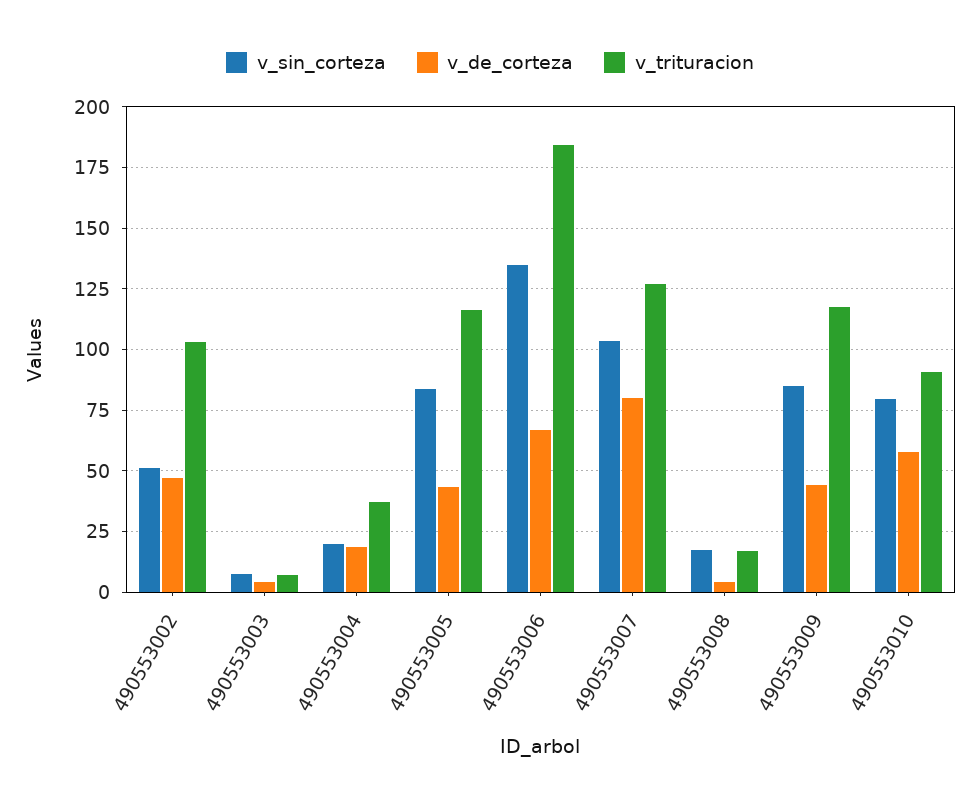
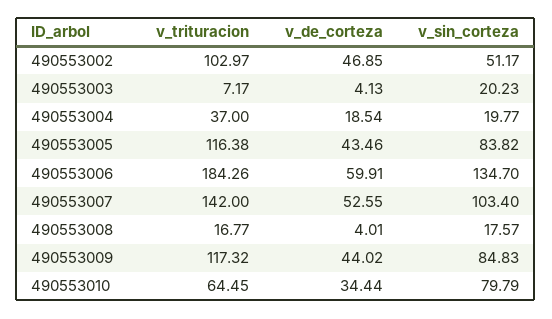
  {
    "v_sin_corteza": {
      "490553002": 51.17,
-     "490553003": 7.5,
+     "490553003": 20.23,
      "490553004": 19.77,
      "490553005": 83.82,
      "490553006": 134.7,
      "490553007": 103.4,
      "490553008": 17.57,
      "490553009": 84.83,
      "490553010": 79.79
    },
    "v_de_corteza": {
      "490553002": 46.85,
      "490553003": 4.13,
      "490553004": 18.54,
      "490553005": 43.46,
-     "490553006": 67.5,
+     "490553006": 59.91,
-     "490553007": 80,
+     "490553007": 52.55,
      "490553008": 4.01,
      "490553009": 44.02,
-     "490553010": 57.5
+     "490553010": 34.44
    },
    "v_trituracion": {
      "490553002": 102.97,
      "490553003": 7.17,
      "490553004": 37,
      "490553005": 116.38,
      "490553006": 184.26,
-     "490553007": 127.5,
+     "490553007": 142,
      "490553008": 16.77,
      "490553009": 117.32,
-     "490553010": 90
+     "490553010": 64.45
    }
  }

